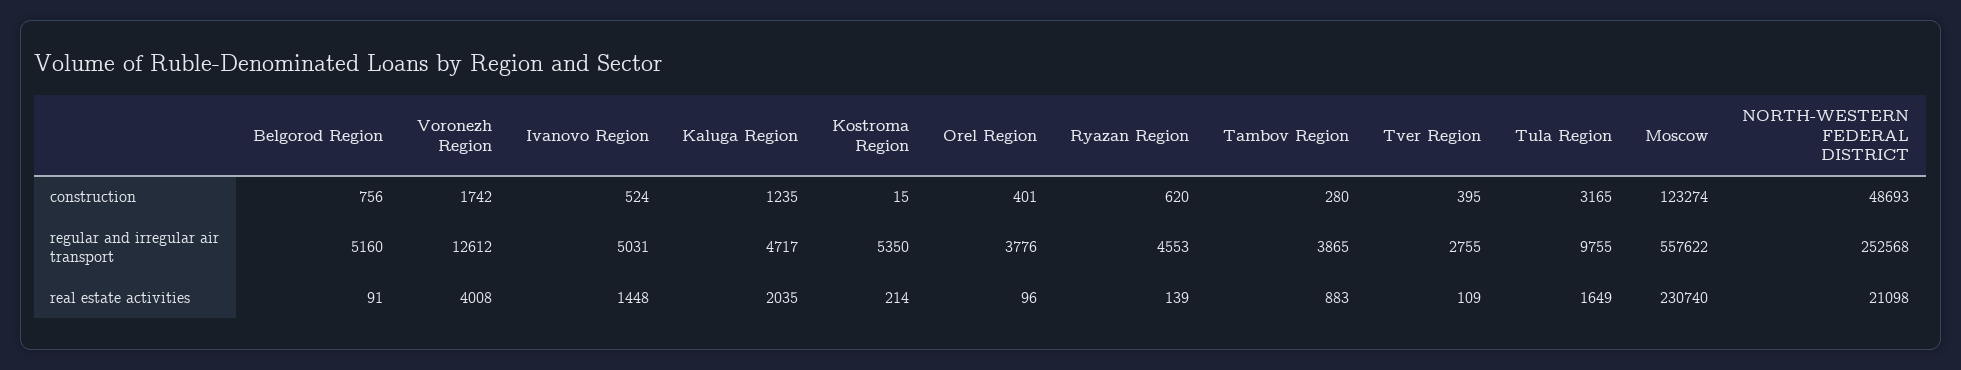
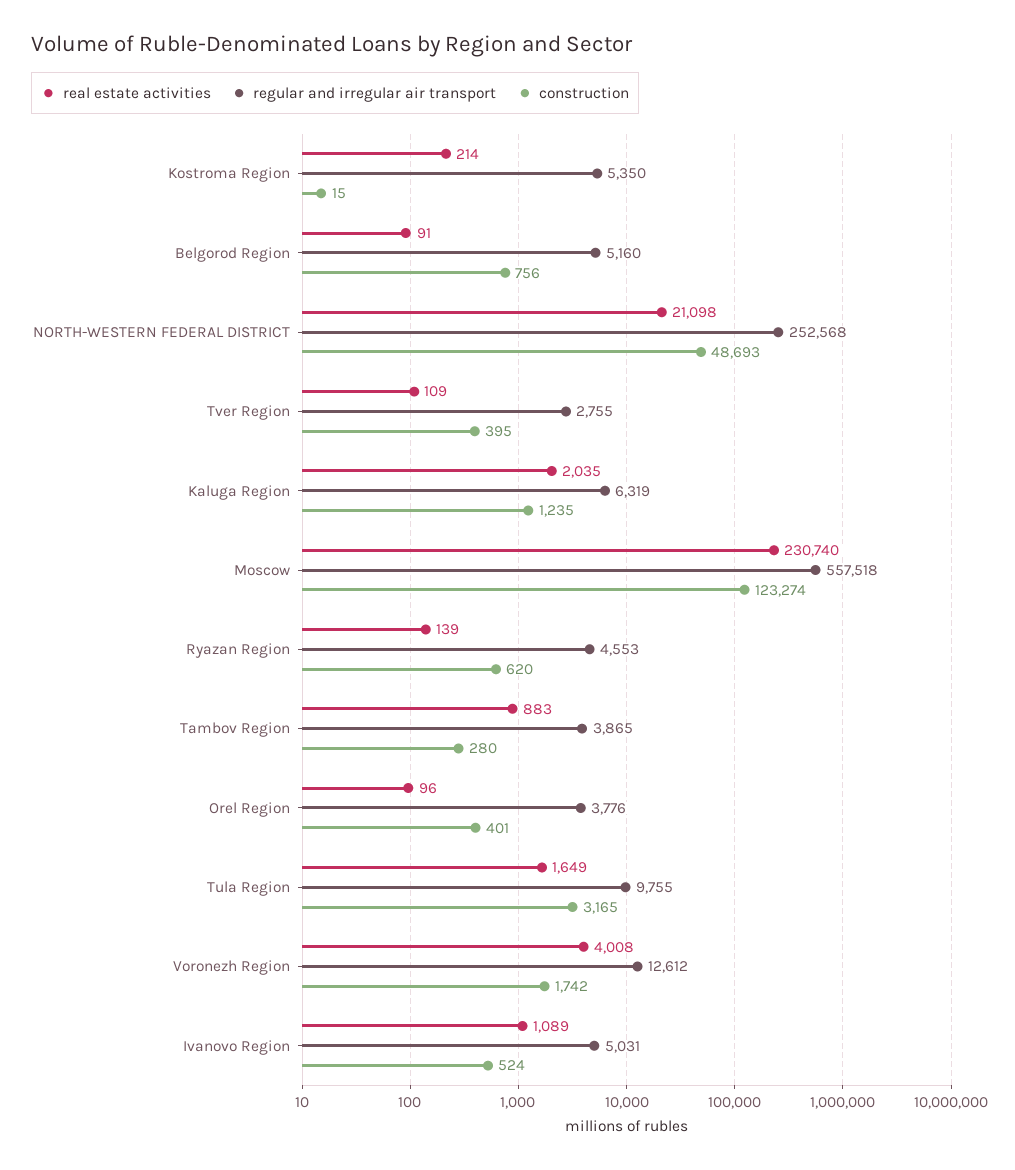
  {
    "construction": {
      "Belgorod Region": 756,
      "Voronezh Region": 1742,
      "Ivanovo Region": 524,
      "Kaluga Region": 1235,
      "Kostroma Region": 15,
      "Orel Region": 401,
      "Ryazan Region": 620,
      "Tambov Region": 280,
      "Tver Region": 395,
      "Tula Region": 3165,
      "Moscow": 123274,
      "NORTH-WESTERN FEDERAL DISTRICT": 48693
    },
    "regular and irregular air transport": {
      "Belgorod Region": 5160,
      "Voronezh Region": 12612,
      "Ivanovo Region": 5031,
-     "Kaluga Region": 4717,
+     "Kaluga Region": 6319,
      "Kostroma Region": 5350,
      "Orel Region": 3776,
      "Ryazan Region": 4553,
      "Tambov Region": 3865,
      "Tver Region": 2755,
      "Tula Region": 9755,
-     "Moscow": 557622,
+     "Moscow": 557518,
      "NORTH-WESTERN FEDERAL DISTRICT": 252568
    },
    "real estate activities": {
      "Belgorod Region": 91,
      "Voronezh Region": 4008,
-     "Ivanovo Region": 1448,
+     "Ivanovo Region": 1089,
      "Kaluga Region": 2035,
      "Kostroma Region": 214,
      "Orel Region": 96,
      "Ryazan Region": 139,
      "Tambov Region": 883,
      "Tver Region": 109,
      "Tula Region": 1649,
      "Moscow": 230740,
      "NORTH-WESTERN FEDERAL DISTRICT": 21098
    }
  }

